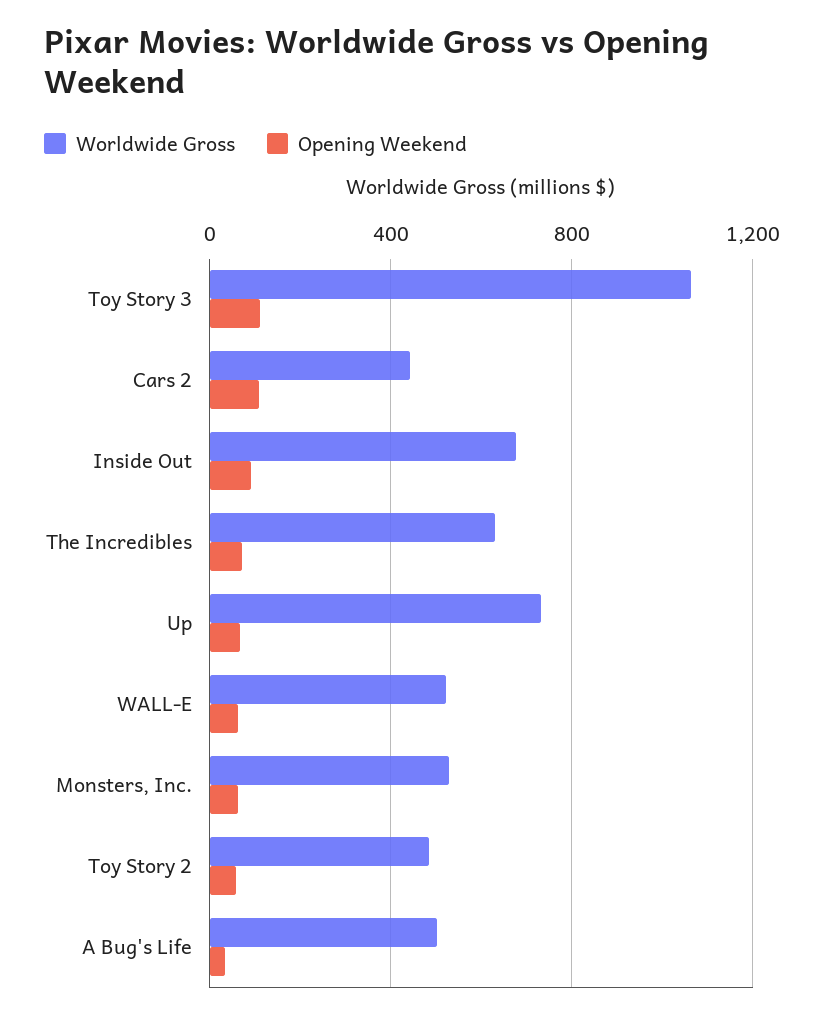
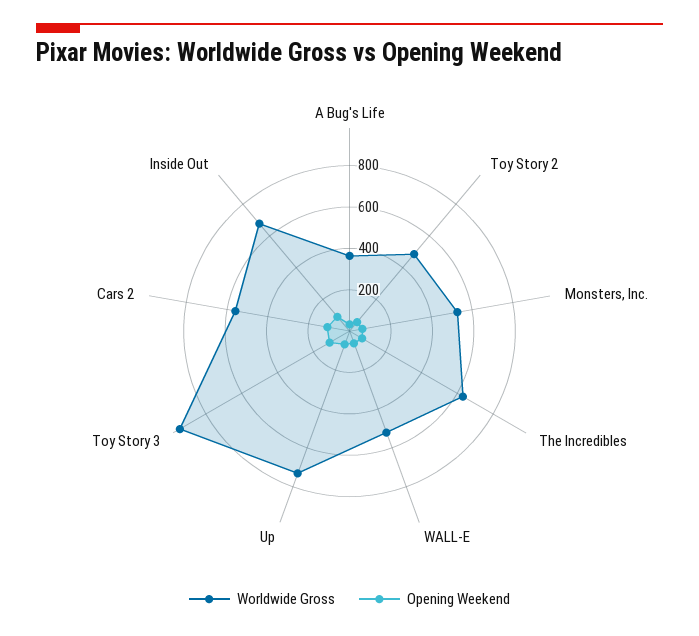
  {
    "Worldwide Gross": {
-     "Toy Story 3": 1050,
+     "Toy Story 3": 950,
-     "Cars 2": 450,
+     "Cars 2": 550,
      "Inside Out": 700,
      "The Incredibles": 650,
      "Up": 750,
      "WALL-E": 500,
      "Monsters, Inc.": 550,
      "Toy Story 2": 500,
-     "A Bug's Life": 500
+     "A Bug's Life": 350
    },
    "Opening Weekend": {
      "Toy Story 3": 100,
      "Cars 2": 100,
      "Inside Out": 100,
      "The Incredibles": 50,
      "Up": 50,
      "WALL-E": 50,
      "Monsters, Inc.": 50,
      "Toy Story 2": 50,
      "A Bug's Life": 50
    }
  }

